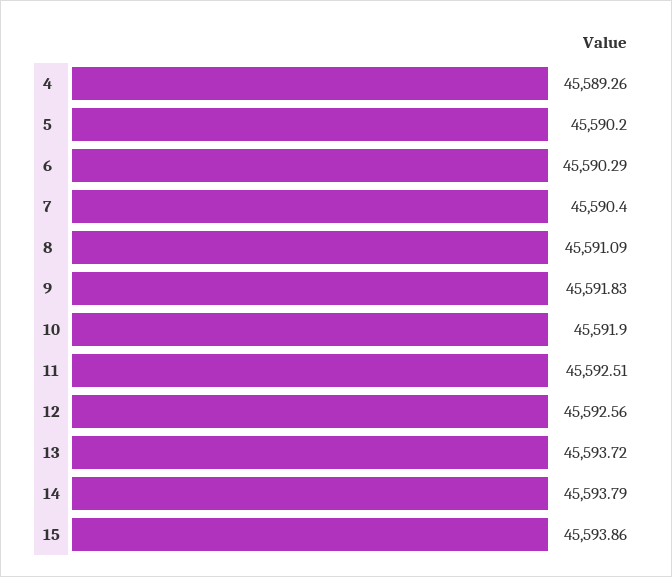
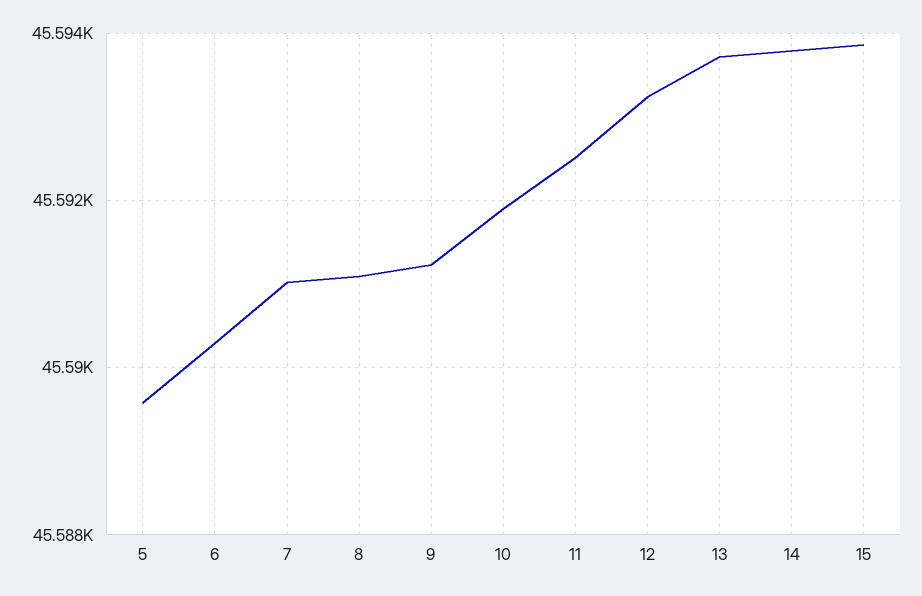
  {
-   "4": 45589.26,
-   "5": 45590.2,
+   "5": 45589.6,
    "6": 45590.29,
-   "7": 45590.4,
+   "7": 45591,
    "8": 45591.09,
-   "9": 45591.83,
+   "9": 45591.2,
    "10": 45591.9,
    "11": 45592.51,
-   "12": 45592.56,
+   "12": 45593.2,
    "13": 45593.72,
    "14": 45593.79,
    "15": 45593.86
  }

